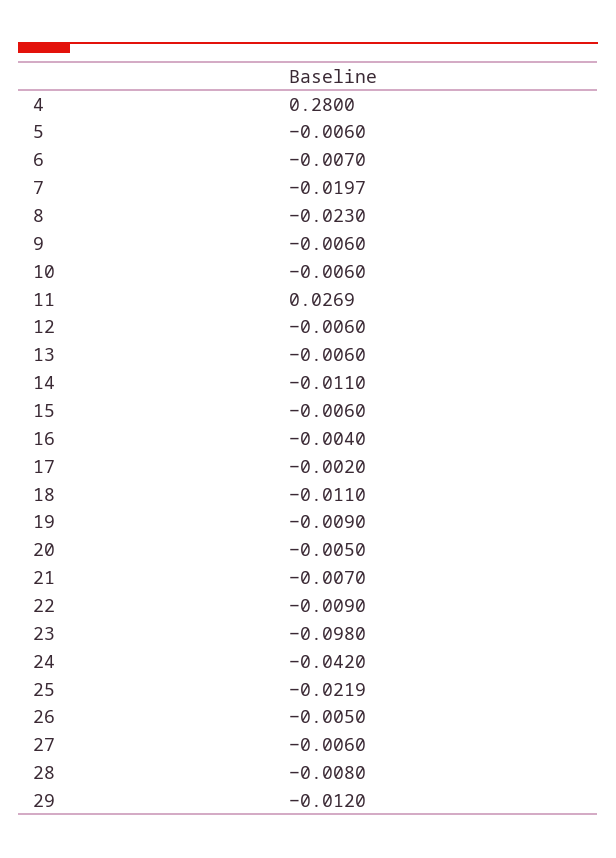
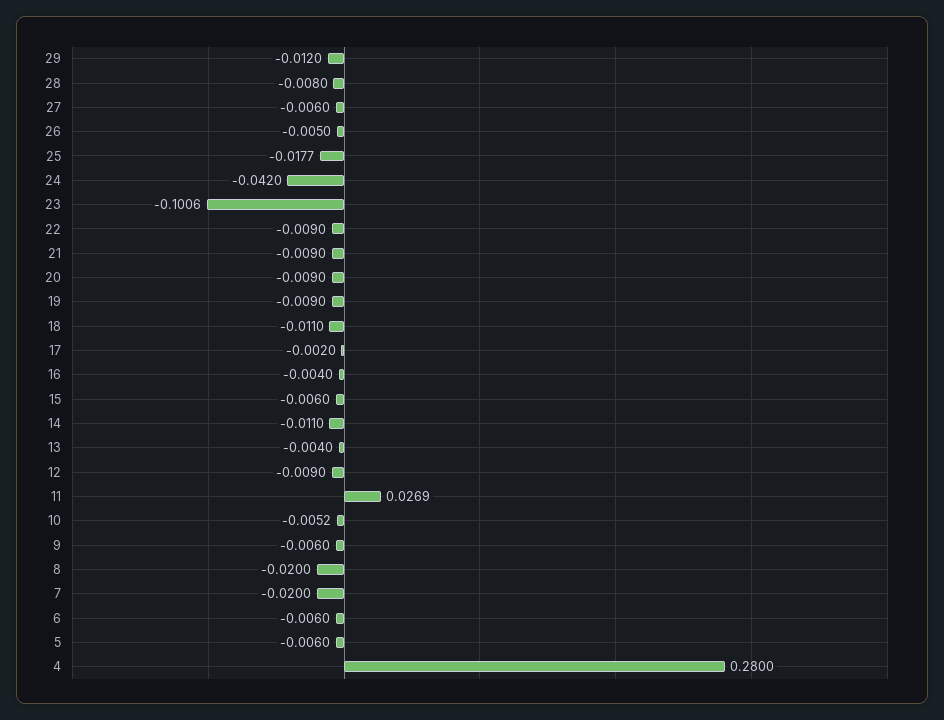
  {
    "4": 0.28,
    "5": -0.006,
-   "6": -0.007,
+   "6": -0.006,
-   "7": -0.0197,
+   "7": -0.02,
-   "8": -0.023,
+   "8": -0.02,
    "9": -0.006,
-   "10": -0.006,
+   "10": -0.0052,
    "11": 0.0269,
-   "12": -0.006,
+   "12": -0.009,
-   "13": -0.006,
+   "13": -0.004,
    "14": -0.011,
    "15": -0.006,
    "16": -0.004,
    "17": -0.002,
    "18": -0.011,
    "19": -0.009,
-   "20": -0.005,
+   "20": -0.009,
-   "21": -0.007,
+   "21": -0.009,
    "22": -0.009,
-   "23": -0.098,
+   "23": -0.1006,
    "24": -0.042,
-   "25": -0.0219,
+   "25": -0.0177,
    "26": -0.005,
    "27": -0.006,
    "28": -0.008,
    "29": -0.012
  }

